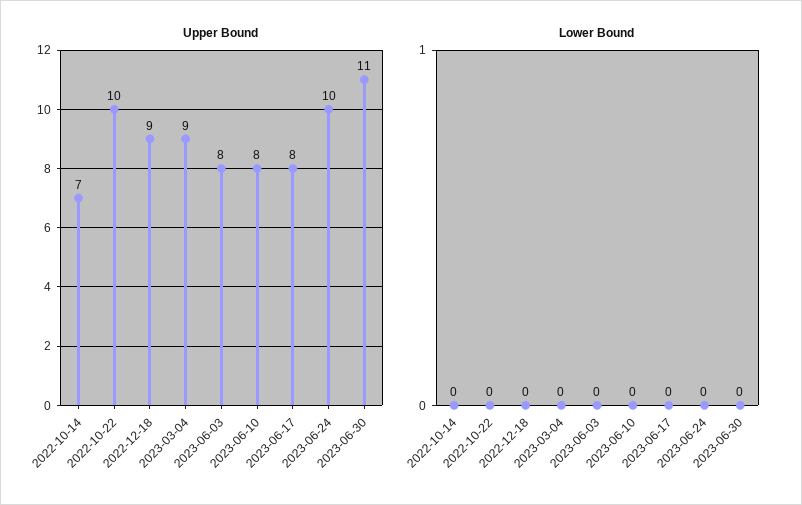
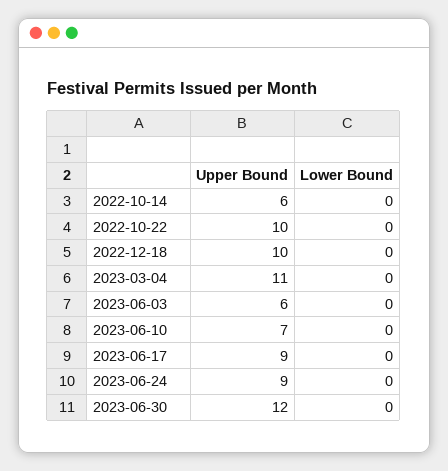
  {
    "Upper Bound": {
-     "2022-10-14": 7,
+     "2022-10-14": 6,
      "2022-10-22": 10,
-     "2022-12-18": 9,
+     "2022-12-18": 10,
-     "2023-03-04": 9,
+     "2023-03-04": 11,
-     "2023-06-03": 8,
+     "2023-06-03": 6,
-     "2023-06-10": 8,
+     "2023-06-10": 7,
-     "2023-06-17": 8,
+     "2023-06-17": 9,
-     "2023-06-24": 10,
+     "2023-06-24": 9,
-     "2023-06-30": 11
+     "2023-06-30": 12
    },
    "Lower Bound": {
      "2022-10-14": 0,
      "2022-10-22": 0,
      "2022-12-18": 0,
      "2023-03-04": 0,
      "2023-06-03": 0,
      "2023-06-10": 0,
      "2023-06-17": 0,
      "2023-06-24": 0,
      "2023-06-30": 0
    }
  }

